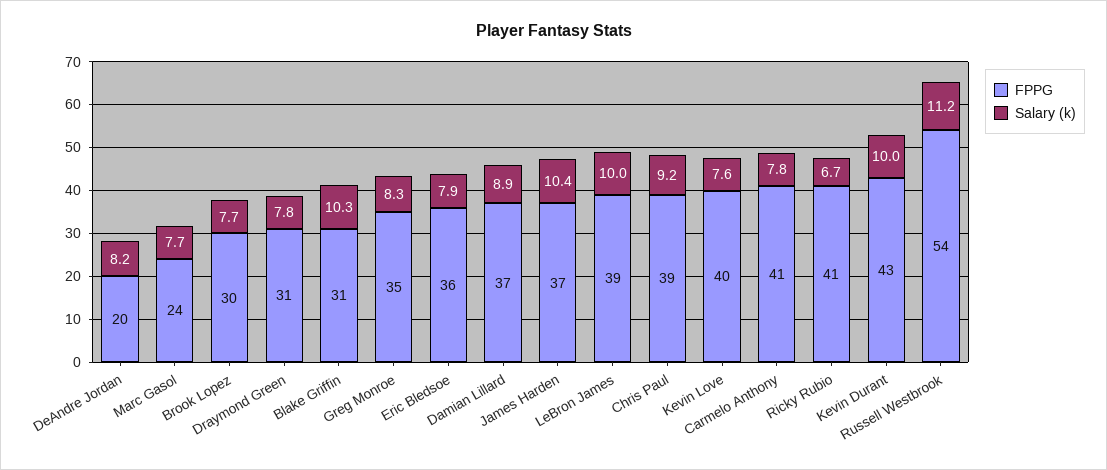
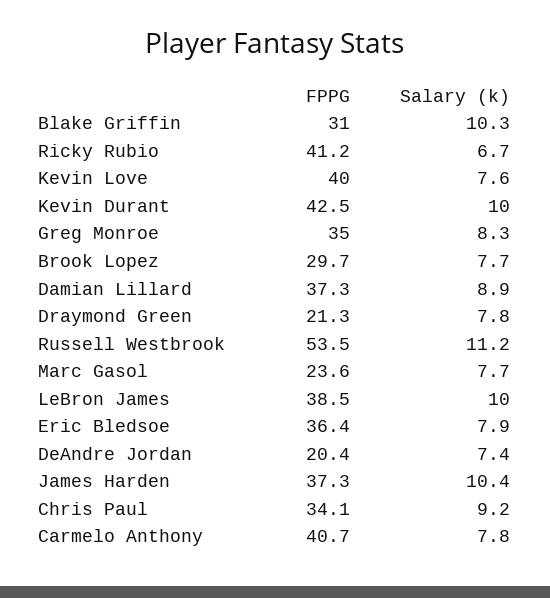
  {
    "FPPG": {
      "DeAndre Jordan": 20.4,
      "Marc Gasol": 23.6,
      "Brook Lopez": 29.7,
-     "Draymond Green": 31,
+     "Draymond Green": 21.3,
      "Blake Griffin": 31,
      "Greg Monroe": 35,
      "Eric Bledsoe": 36.4,
      "Damian Lillard": 37.3,
      "James Harden": 37.3,
      "LeBron James": 38.5,
-     "Chris Paul": 39,
+     "Chris Paul": 34.1,
      "Kevin Love": 40,
      "Carmelo Anthony": 40.7,
      "Ricky Rubio": 41.2,
      "Kevin Durant": 42.5,
      "Russell Westbrook": 53.5
    },
    "Salary (k)": {
-     "DeAndre Jordan": 8.2,
+     "DeAndre Jordan": 7.4,
      "Marc Gasol": 7.7,
      "Brook Lopez": 7.7,
      "Draymond Green": 7.8,
      "Blake Griffin": 10.3,
      "Greg Monroe": 8.3,
      "Eric Bledsoe": 7.9,
      "Damian Lillard": 8.9,
      "James Harden": 10.4,
      "LeBron James": 10,
      "Chris Paul": 9.2,
      "Kevin Love": 7.6,
      "Carmelo Anthony": 7.8,
      "Ricky Rubio": 6.7,
      "Kevin Durant": 10,
      "Russell Westbrook": 11.2
    }
  }

